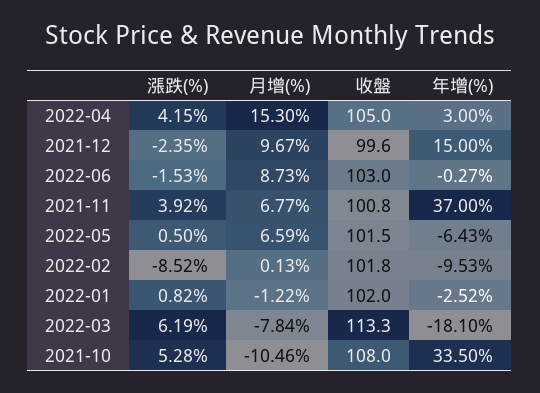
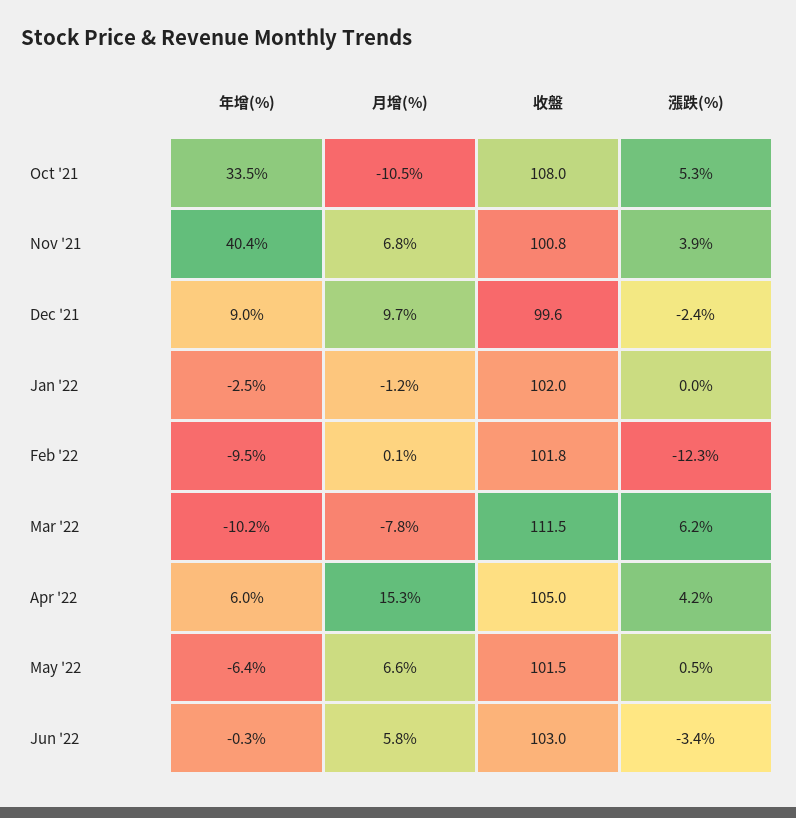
  {
    "漲跌(%)": {
      "2022-04": 4.15,
      "2021-12": -2.35,
-     "2022-06": -1.53,
+     "2022-06": -3.4,
      "2021-11": 3.92,
      "2022-05": 0.5,
-     "2022-02": -8.52,
+     "2022-02": -12.3,
-     "2022-01": 0.82,
+     "2022-01": 0,
      "2022-03": 6.19,
      "2021-10": 5.28
    },
    "月增(%)": {
      "2022-04": 15.3,
      "2021-12": 9.67,
-     "2022-06": 8.73,
+     "2022-06": 5.8,
      "2021-11": 6.77,
      "2022-05": 6.59,
      "2022-02": 0.13,
      "2022-01": -1.22,
      "2022-03": -7.84,
      "2021-10": -10.46
    },
    "收盤": {
      "2022-04": 105,
      "2021-12": 99.6,
      "2022-06": 103,
      "2021-11": 100.8,
      "2022-05": 101.5,
      "2022-02": 101.8,
      "2022-01": 102,
-     "2022-03": 113.3,
+     "2022-03": 111.5,
      "2021-10": 108
    },
    "年增(%)": {
-     "2022-04": 3,
+     "2022-04": 6,
-     "2021-12": 15,
+     "2021-12": 9,
      "2022-06": -0.27,
-     "2021-11": 37,
+     "2021-11": 40.4,
      "2022-05": -6.43,
      "2022-02": -9.53,
      "2022-01": -2.52,
-     "2022-03": -18.1,
+     "2022-03": -10.2,
      "2021-10": 33.5
    }
  }

